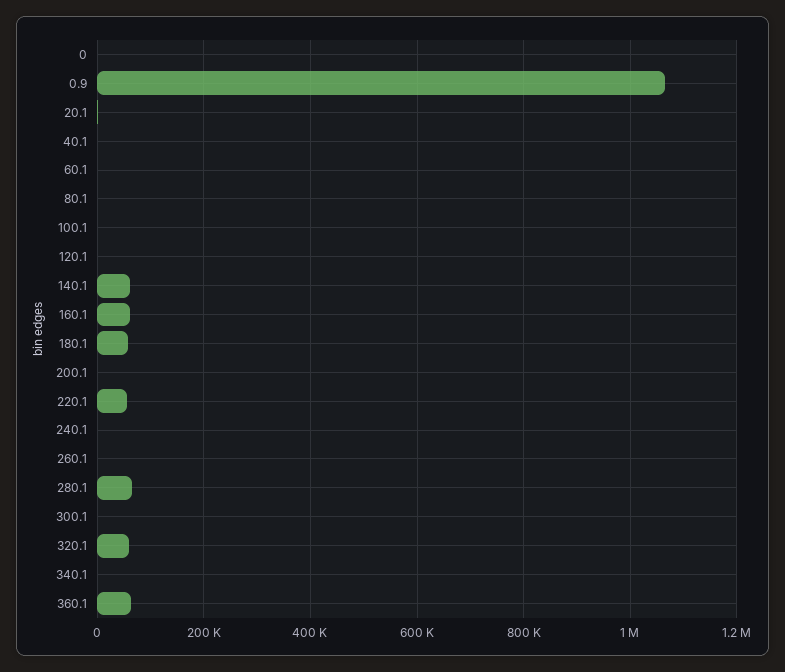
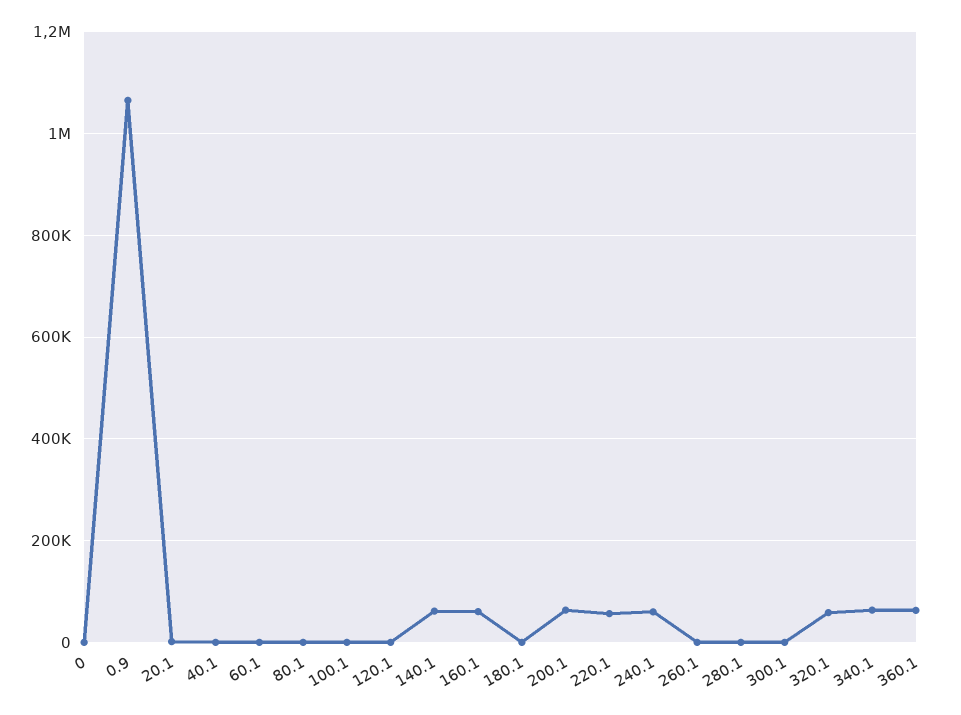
  {
    "0": 0,
    "0.9": 1060000,
    "20.1": 0,
    "40.1": 0,
    "60.1": 0,
    "80.1": 0,
    "100.1": 0,
    "120.1": 0,
    "140.1": 60000,
    "160.1": 60000,
-   "180.1": 60000,
+   "180.1": 0,
-   "200.1": 0,
+   "200.1": 60000,
    "220.1": 60000,
-   "240.1": 0,
+   "240.1": 60000,
    "260.1": 0,
-   "280.1": 60000,
+   "280.1": 0,
    "300.1": 0,
    "320.1": 60000,
-   "340.1": 0,
+   "340.1": 60000,
    "360.1": 60000
  }

